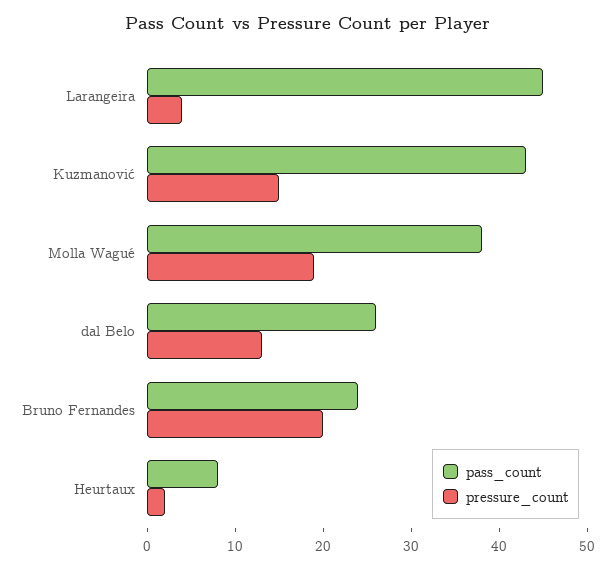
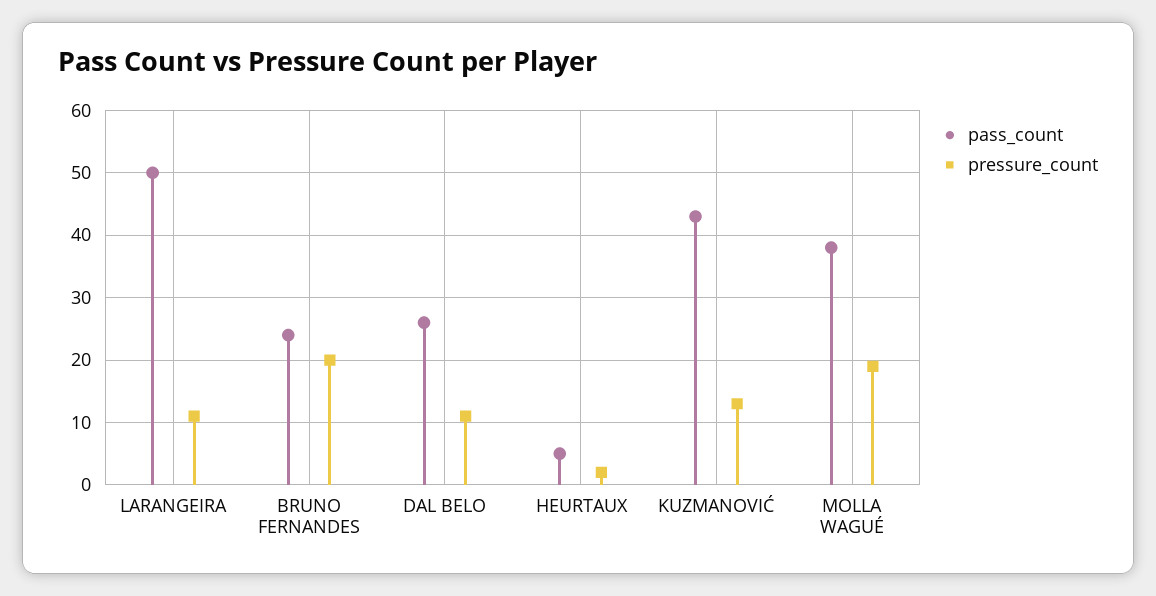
  {
    "pass_count": {
-     "Larangeira": 45,
+     "Larangeira": 50,
      "Kuzmanović": 43,
      "Molla Wagué": 38,
      "dal Belo": 26,
      "Bruno Fernandes": 24,
-     "Heurtaux": 8
+     "Heurtaux": 5
    },
    "pressure_count": {
-     "Larangeira": 4,
+     "Larangeira": 11,
-     "Kuzmanović": 15,
+     "Kuzmanović": 13,
      "Molla Wagué": 19,
-     "dal Belo": 13,
+     "dal Belo": 11,
      "Bruno Fernandes": 20,
      "Heurtaux": 2
    }
  }

